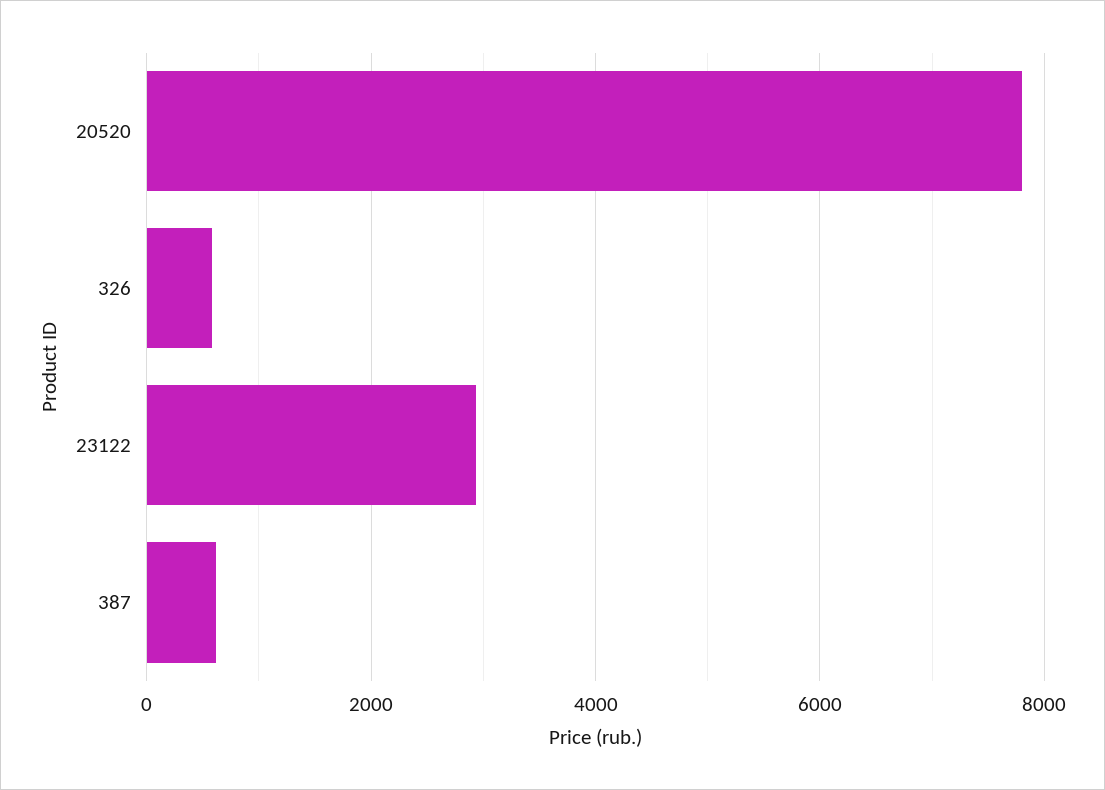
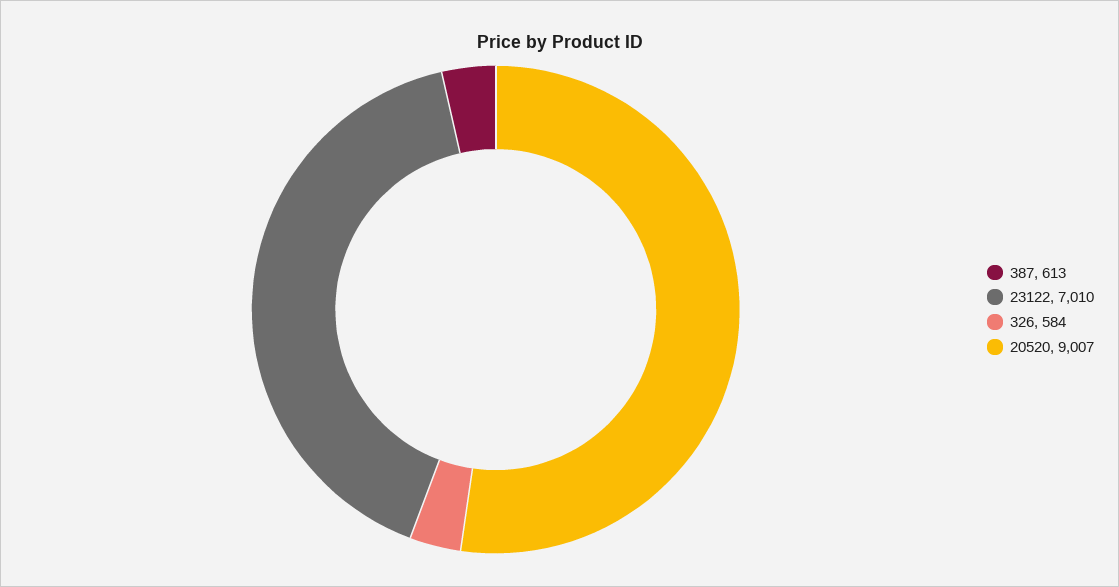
  {
-   "20520": 7800,
+   "20520": 9007,
    "326": 584,
-   "23122": 3000,
+   "23122": 7010,
    "387": 613
  }

